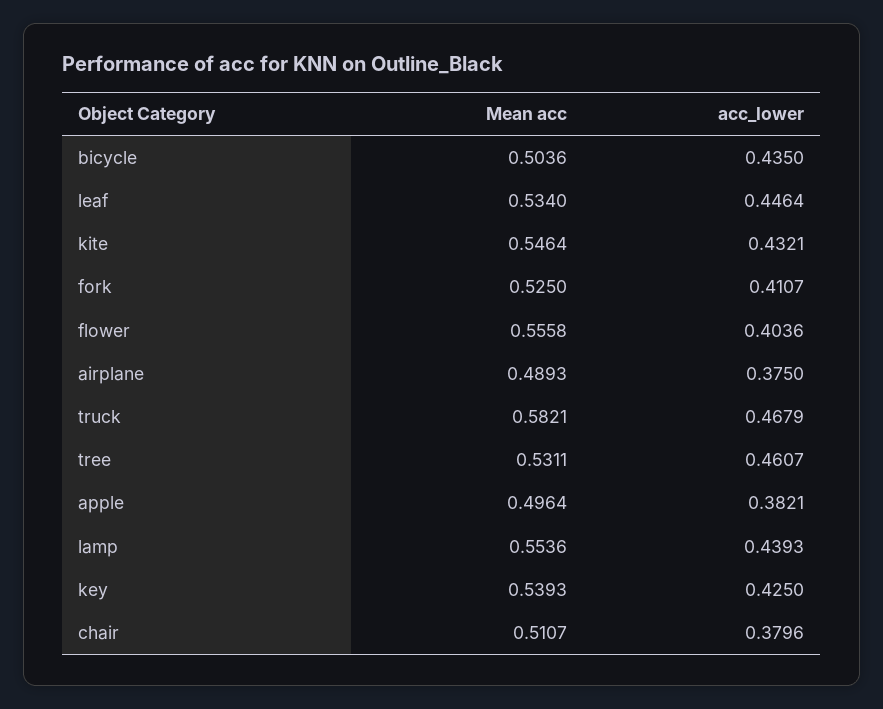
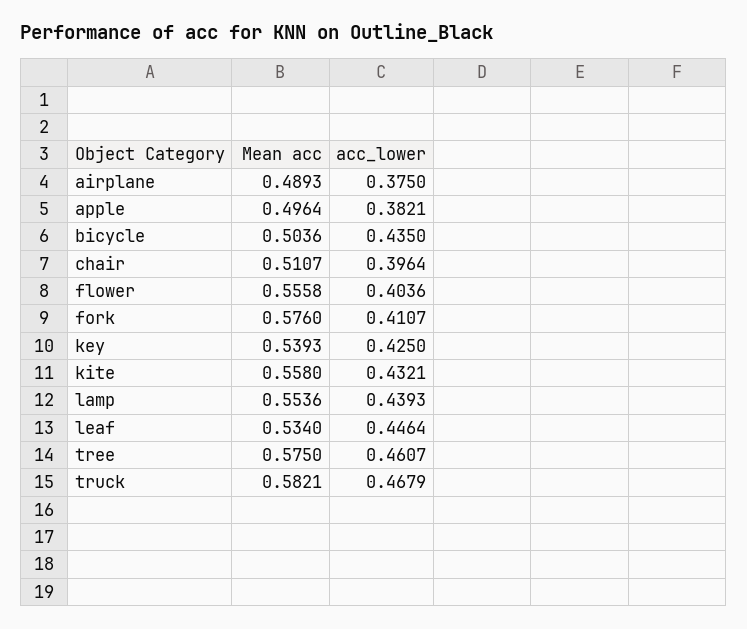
  {
    "Mean acc": {
      "bicycle": 0.5036,
      "leaf": 0.534,
-     "kite": 0.5464,
+     "kite": 0.558,
-     "fork": 0.525,
+     "fork": 0.576,
      "flower": 0.5558,
      "airplane": 0.4893,
      "truck": 0.5821,
-     "tree": 0.5311,
+     "tree": 0.575,
      "apple": 0.4964,
      "lamp": 0.5536,
      "key": 0.5393,
      "chair": 0.5107
    },
    "acc_lower": {
      "bicycle": 0.435,
      "leaf": 0.4464,
      "kite": 0.4321,
      "fork": 0.4107,
      "flower": 0.4036,
      "airplane": 0.375,
      "truck": 0.4679,
      "tree": 0.4607,
      "apple": 0.3821,
      "lamp": 0.4393,
      "key": 0.425,
-     "chair": 0.3796
+     "chair": 0.3964
    }
  }

